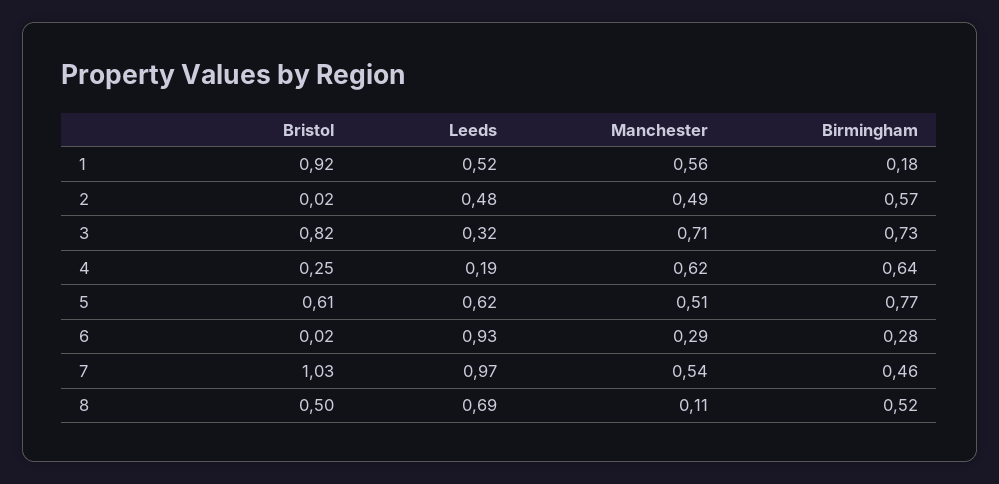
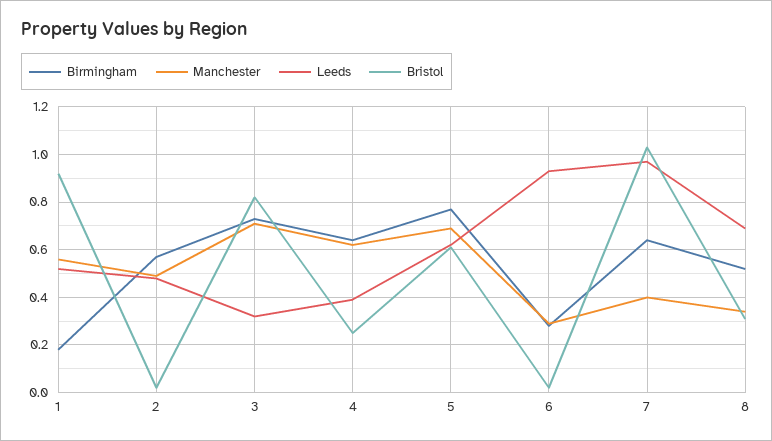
  {
    "Bristol": {
      "1": 0.92,
      "2": 0.02,
      "3": 0.82,
      "4": 0.25,
      "5": 0.61,
      "6": 0.02,
      "7": 1.03,
-     "8": 0.5
+     "8": 0.3
    },
    "Leeds": {
      "1": 0.52,
      "2": 0.48,
      "3": 0.32,
-     "4": 0.19,
+     "4": 0.4,
      "5": 0.62,
      "6": 0.93,
      "7": 0.97,
      "8": 0.69
    },
    "Manchester": {
      "1": 0.56,
      "2": 0.49,
      "3": 0.71,
      "4": 0.62,
-     "5": 0.51,
+     "5": 0.7,
      "6": 0.29,
-     "7": 0.54,
+     "7": 0.4,
-     "8": 0.11
+     "8": 0.35
    },
    "Birmingham": {
      "1": 0.18,
      "2": 0.57,
      "3": 0.73,
      "4": 0.64,
      "5": 0.77,
      "6": 0.28,
-     "7": 0.46,
+     "7": 0.65,
      "8": 0.52
    }
  }

